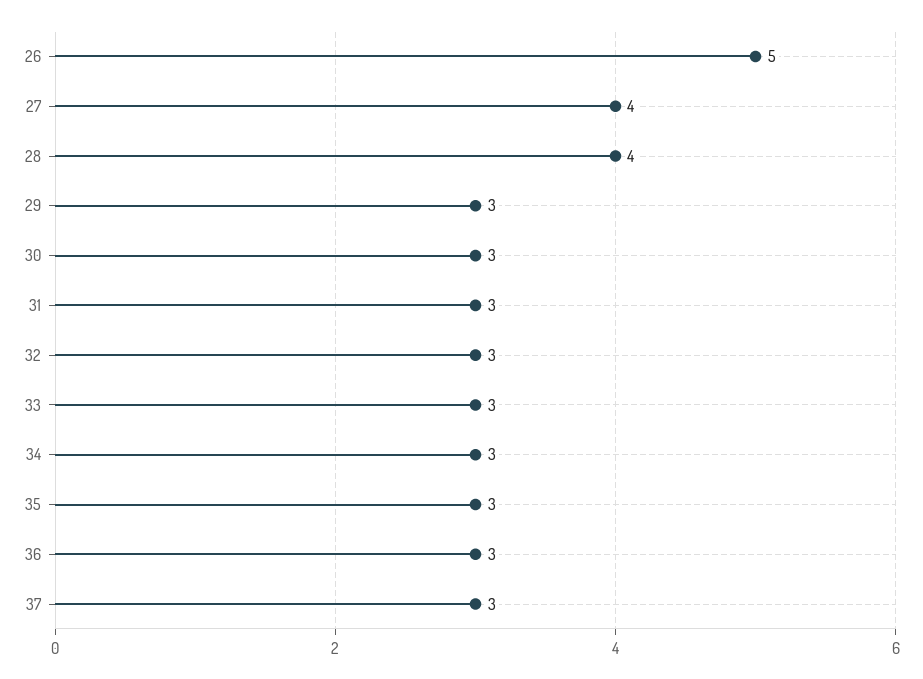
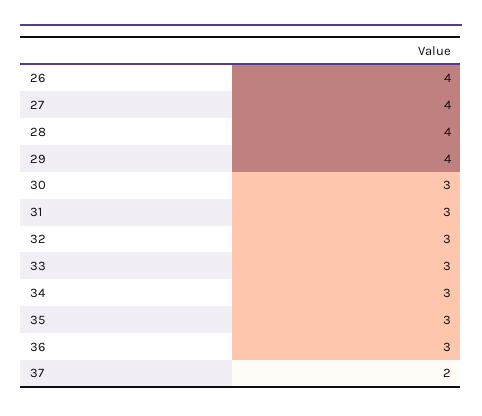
  {
-   "26": 5,
+   "26": 4,
    "27": 4,
    "28": 4,
-   "29": 3,
+   "29": 4,
    "30": 3,
    "31": 3,
    "32": 3,
    "33": 3,
    "34": 3,
    "35": 3,
    "36": 3,
-   "37": 3
+   "37": 2
  }

